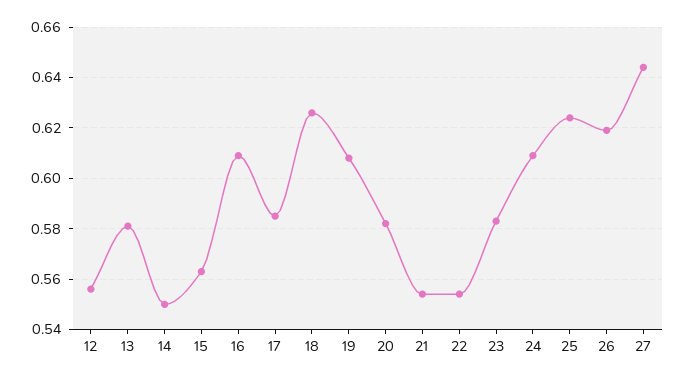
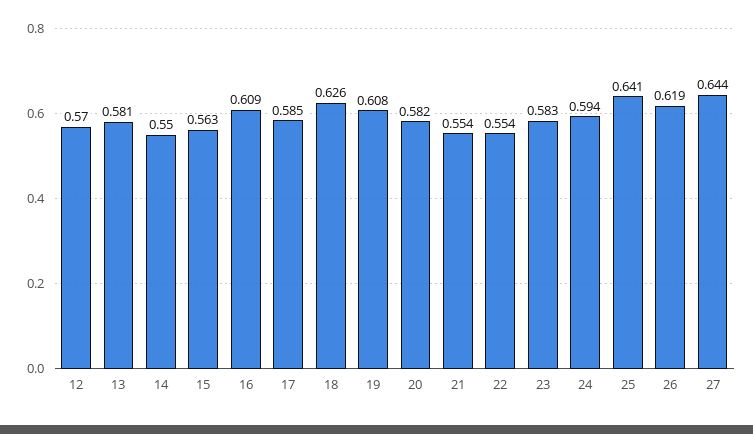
  {
-   "12": 0.555,
+   "12": 0.57,
    "13": 0.581,
    "14": 0.55,
    "15": 0.563,
    "16": 0.609,
    "17": 0.585,
    "18": 0.626,
    "19": 0.608,
    "20": 0.582,
    "21": 0.554,
    "22": 0.554,
    "23": 0.583,
-   "24": 0.61,
+   "24": 0.594,
-   "25": 0.625,
+   "25": 0.641,
    "26": 0.619,
    "27": 0.644
  }

